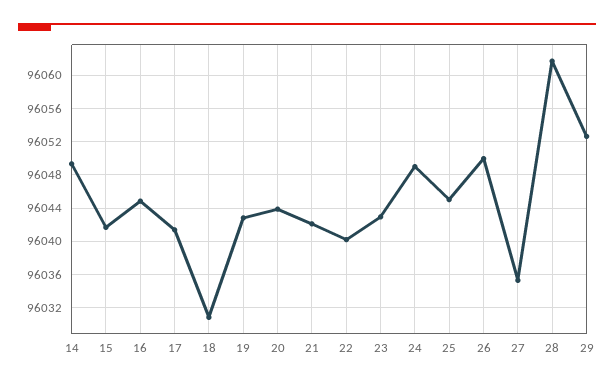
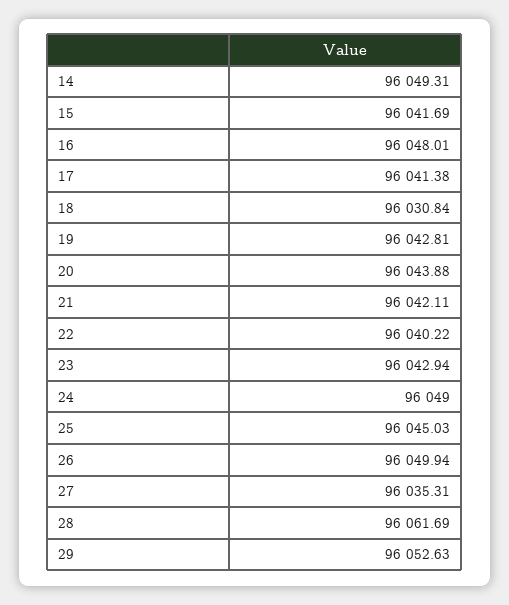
  {
    "14": 96049.31,
    "15": 96041.69,
-   "16": 96045,
+   "16": 96048.01,
    "17": 96041.38,
    "18": 96030.84,
    "19": 96042.81,
    "20": 96043.88,
    "21": 96042.11,
    "22": 96040.22,
    "23": 96042.94,
    "24": 96049,
    "25": 96045.03,
    "26": 96049.94,
    "27": 96035.31,
    "28": 96061.69,
    "29": 96052.63
  }

